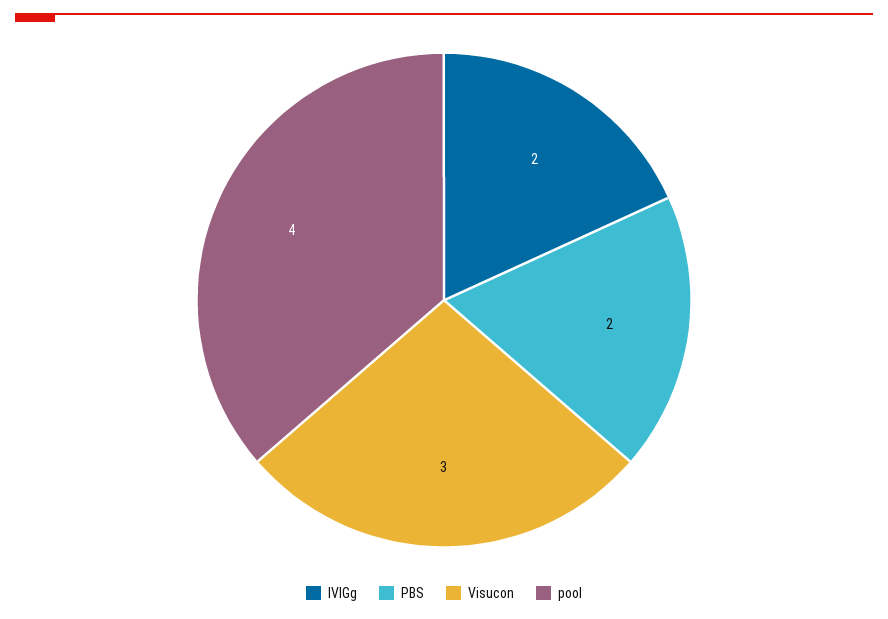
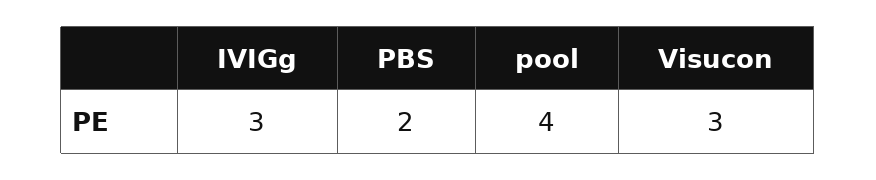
  {
-   "IVIGg": 2,
+   "IVIGg": 3,
    "PBS": 2,
    "Visucon": 3,
    "pool": 4
  }

